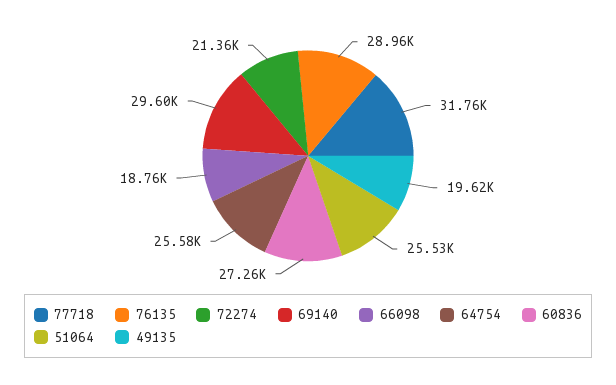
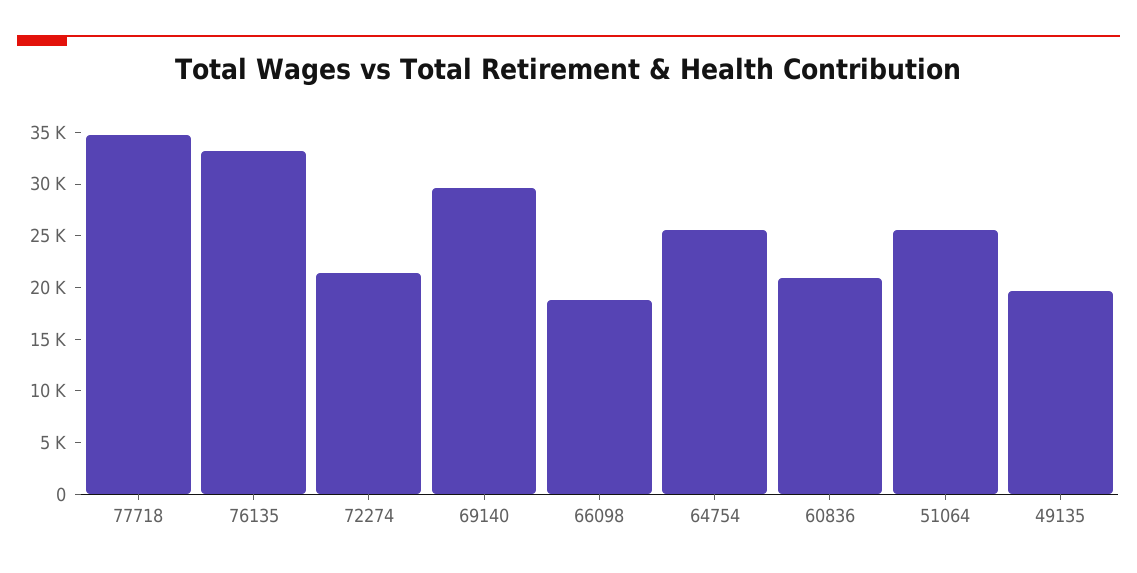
  {
-   "77718": 31760,
+   "77718": 35000,
-   "76135": 28960,
+   "76135": 33000,
    "72274": 21360,
    "69140": 29600,
    "66098": 18760,
    "64754": 25580,
-   "60836": 27260,
+   "60836": 21000,
    "51064": 25530,
    "49135": 19620
  }

